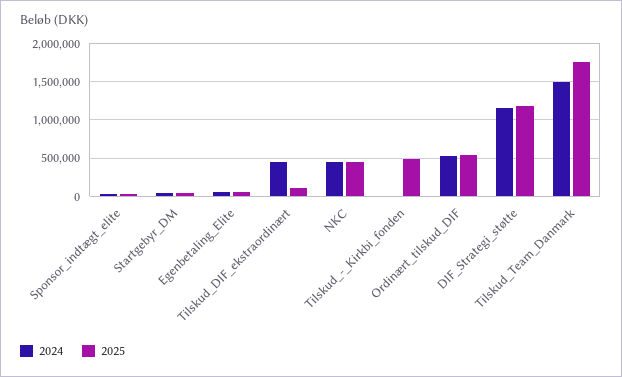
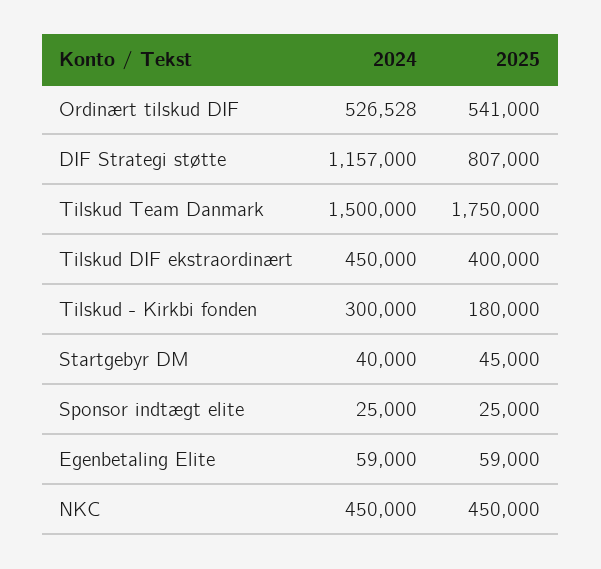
  {
    "2024": {
      "Sponsor_indtægt_elite": 25000,
      "Startgebyr_DM": 40000,
      "Egenbetaling_Elite": 59000,
      "Tilskud_DIF_ekstraordinært": 450000,
      "NKC": 450000,
-     "Tilskud_-_Kirkbi_fonden": 0,
+     "Tilskud_-_Kirkbi_fonden": 300000,
      "Ordinært_tilskud_DIF": 526528,
      "DIF_Strategi_støtte": 1157000,
      "Tilskud_Team_Danmark": 1500000
    },
    "2025": {
      "Sponsor_indtægt_elite": 25000,
      "Startgebyr_DM": 45000,
      "Egenbetaling_Elite": 59000,
-     "Tilskud_DIF_ekstraordinært": 100000,
+     "Tilskud_DIF_ekstraordinært": 400000,
      "NKC": 450000,
-     "Tilskud_-_Kirkbi_fonden": 500000,
+     "Tilskud_-_Kirkbi_fonden": 180000,
      "Ordinært_tilskud_DIF": 541000,
-     "DIF_Strategi_støtte": 1200000,
+     "DIF_Strategi_støtte": 807000,
      "Tilskud_Team_Danmark": 1750000
    }
  }

